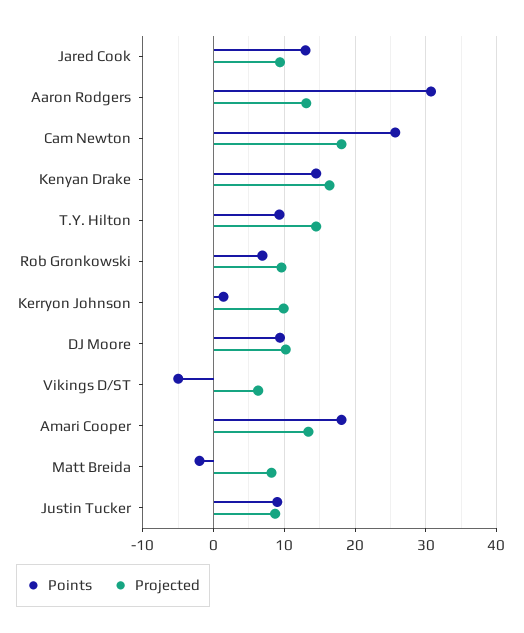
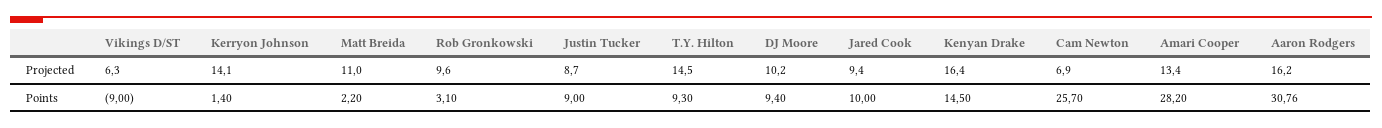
  {
    "Points": {
-     "Jared Cook": 13,
+     "Jared Cook": 10,
      "Aaron Rodgers": 30.76,
      "Cam Newton": 25.7,
      "Kenyan Drake": 14.5,
      "T.Y. Hilton": 9.3,
-     "Rob Gronkowski": 7,
+     "Rob Gronkowski": 3.1,
      "Kerryon Johnson": 1.4,
      "DJ Moore": 9.4,
-     "Vikings D/ST": -5,
+     "Vikings D/ST": -9,
-     "Amari Cooper": 18,
+     "Amari Cooper": 28.2,
-     "Matt Breida": -2,
+     "Matt Breida": 2.2,
      "Justin Tucker": 9
    },
    "Projected": {
      "Jared Cook": 9.4,
-     "Aaron Rodgers": 13,
+     "Aaron Rodgers": 16.2,
-     "Cam Newton": 18,
+     "Cam Newton": 6.9,
      "Kenyan Drake": 16.4,
      "T.Y. Hilton": 14.5,
      "Rob Gronkowski": 9.6,
-     "Kerryon Johnson": 10,
+     "Kerryon Johnson": 14.1,
      "DJ Moore": 10.2,
      "Vikings D/ST": 6.3,
      "Amari Cooper": 13.4,
-     "Matt Breida": 8,
+     "Matt Breida": 11,
      "Justin Tucker": 8.7
    }
  }

